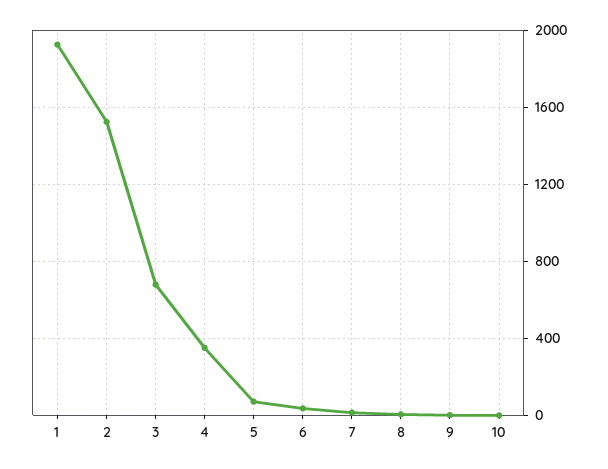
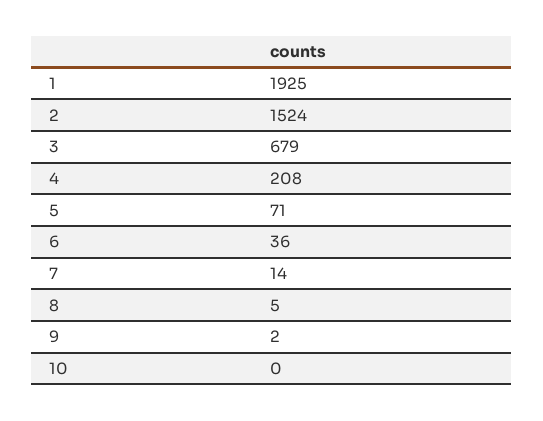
  {
    "1": 1925,
    "2": 1524,
    "3": 679,
-   "4": 350,
+   "4": 208,
    "5": 71,
    "6": 36,
    "7": 14,
    "8": 5,
    "9": 2,
    "10": 0
  }

